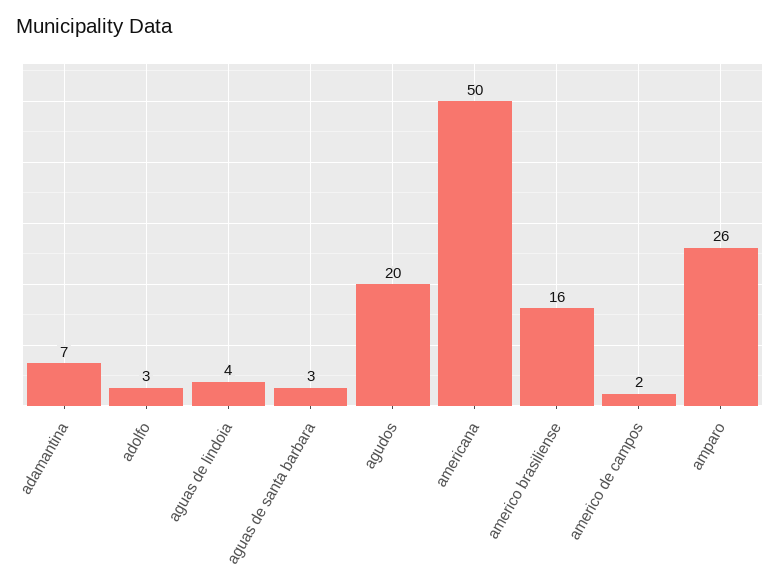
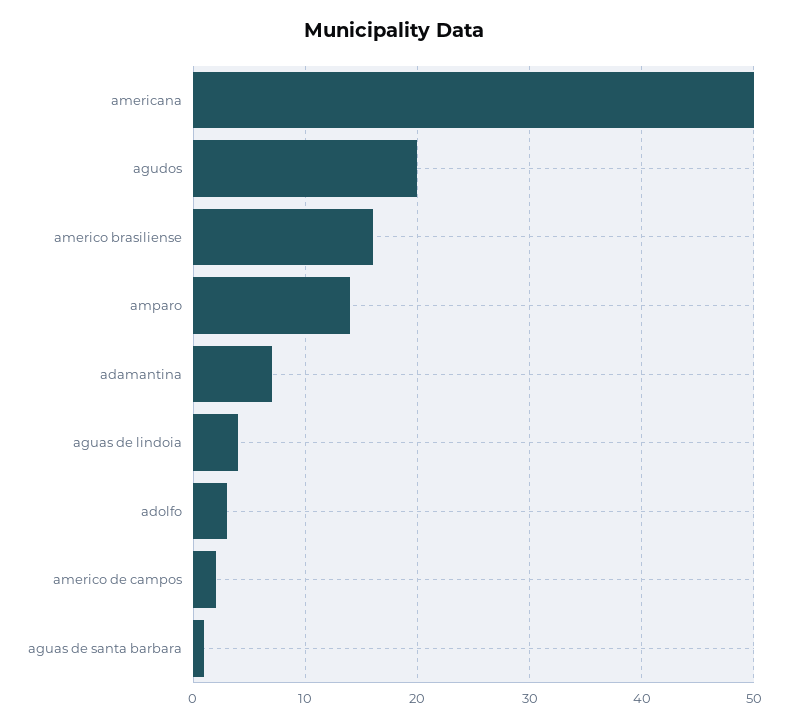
  {
    "adamantina": 7,
    "adolfo": 3,
    "aguas de lindoia": 4,
-   "aguas de santa barbara": 3,
+   "aguas de santa barbara": 1,
    "agudos": 20,
    "americana": 50,
    "americo brasiliense": 16,
    "americo de campos": 2,
-   "amparo": 26
+   "amparo": 14
  }

